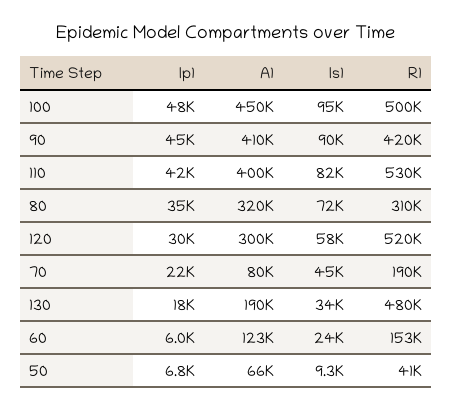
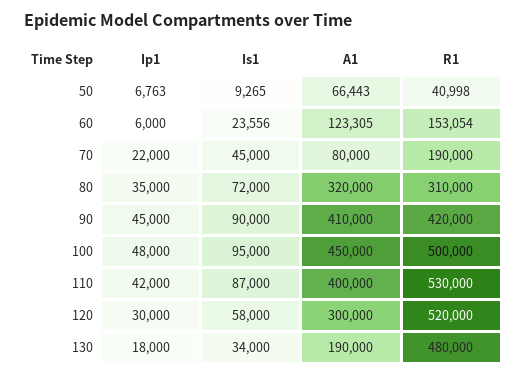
  {
    "Ip1": {
      "100": 48000,
      "90": 45000,
      "110": 42000,
      "80": 35000,
      "120": 30000,
      "70": 22000,
      "130": 18000,
      "60": 6000,
      "50": 6763
    },
    "A1": {
      "100": 450000,
      "90": 410000,
      "110": 400000,
      "80": 320000,
      "120": 300000,
      "70": 80000,
      "130": 190000,
      "60": 123305,
      "50": 66443
    },
    "Is1": {
      "100": 95000,
      "90": 90000,
-     "110": 82000,
+     "110": 87000,
      "80": 72000,
      "120": 58000,
      "70": 45000,
      "130": 34000,
      "60": 23556,
      "50": 9265
    },
    "R1": {
      "100": 500000,
      "90": 420000,
      "110": 530000,
      "80": 310000,
      "120": 520000,
      "70": 190000,
      "130": 480000,
      "60": 153054,
      "50": 40998
    }
  }

